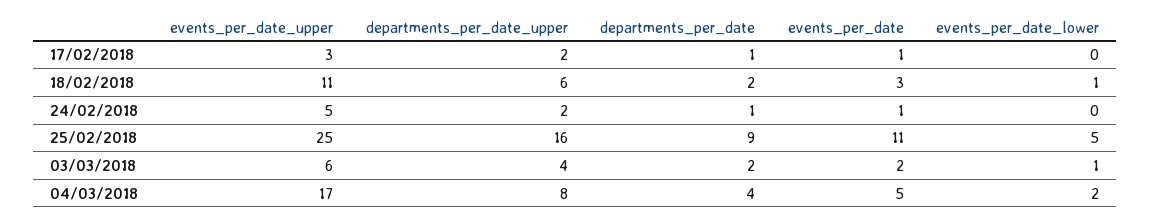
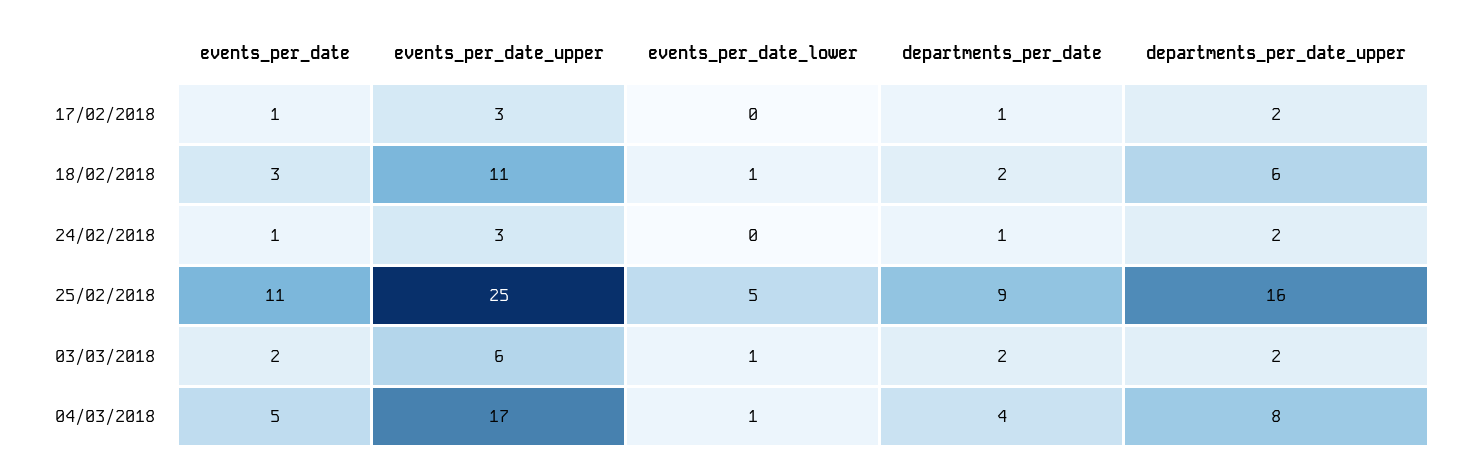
  {
    "events_per_date_upper": {
      "17/02/2018": 3,
      "18/02/2018": 11,
-     "24/02/2018": 5,
+     "24/02/2018": 3,
      "25/02/2018": 25,
      "03/03/2018": 6,
      "04/03/2018": 17
    },
    "departments_per_date_upper": {
      "17/02/2018": 2,
      "18/02/2018": 6,
      "24/02/2018": 2,
      "25/02/2018": 16,
-     "03/03/2018": 4,
+     "03/03/2018": 2,
      "04/03/2018": 8
    },
    "departments_per_date": {
      "17/02/2018": 1,
      "18/02/2018": 2,
      "24/02/2018": 1,
      "25/02/2018": 9,
      "03/03/2018": 2,
      "04/03/2018": 4
    },
    "events_per_date": {
      "17/02/2018": 1,
      "18/02/2018": 3,
      "24/02/2018": 1,
      "25/02/2018": 11,
      "03/03/2018": 2,
      "04/03/2018": 5
    },
    "events_per_date_lower": {
      "17/02/2018": 0,
      "18/02/2018": 1,
      "24/02/2018": 0,
      "25/02/2018": 5,
      "03/03/2018": 1,
-     "04/03/2018": 2
+     "04/03/2018": 1
    }
  }

